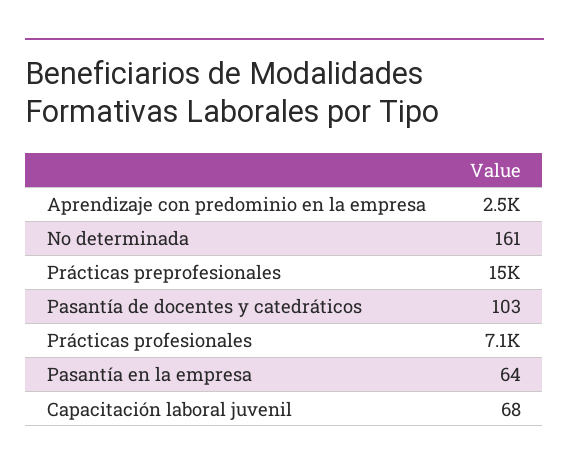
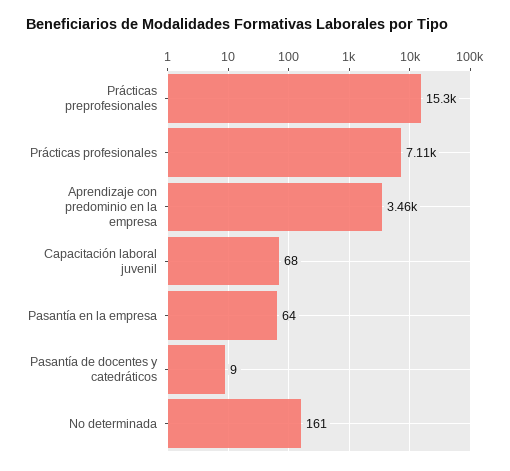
  {
-   "Aprendizaje con predominio en la empresa": 2500,
+   "Aprendizaje con predominio en la empresa": 3460,
    "No determinada": 161,
    "Prácticas preprofesionales": 15300,
-   "Pasantía de docentes y catedráticos": 103,
+   "Pasantía de docentes y catedráticos": 9,
    "Prácticas profesionales": 7110,
    "Pasantía en la empresa": 64,
    "Capacitación laboral juvenil": 68
  }

